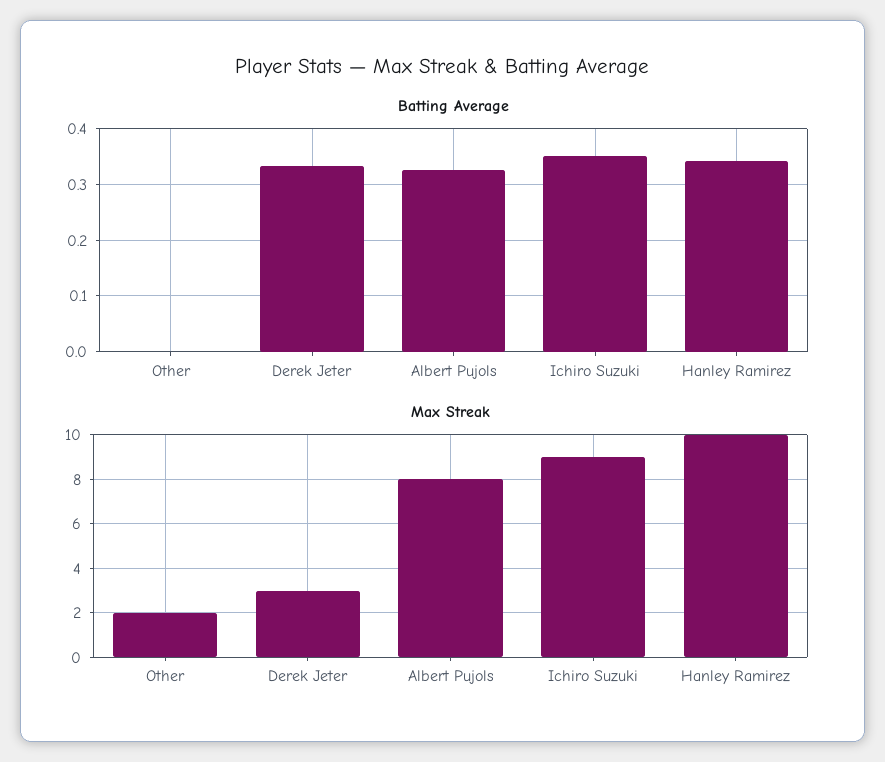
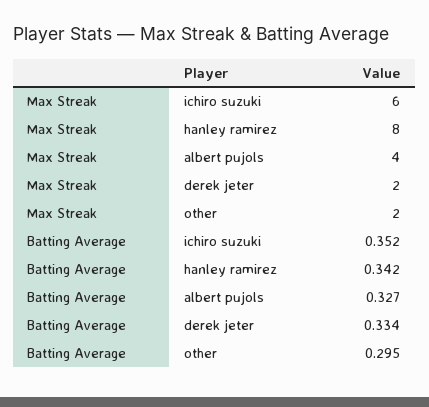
  {
    "Batting Average": {
-     "Other": 0,
+     "Other": 0.295,
      "Derek Jeter": 0.334,
      "Albert Pujols": 0.327,
      "Ichiro Suzuki": 0.352,
      "Hanley Ramirez": 0.342
    },
    "Max Streak": {
      "Other": 2,
-     "Derek Jeter": 3,
+     "Derek Jeter": 2,
-     "Albert Pujols": 8,
+     "Albert Pujols": 4,
-     "Ichiro Suzuki": 9,
+     "Ichiro Suzuki": 6,
-     "Hanley Ramirez": 10
+     "Hanley Ramirez": 8
    }
  }

